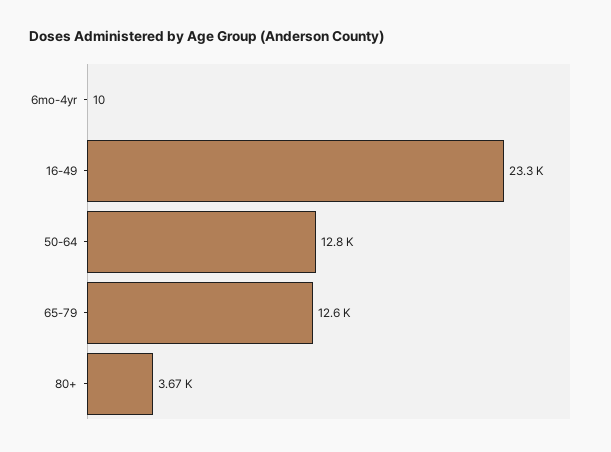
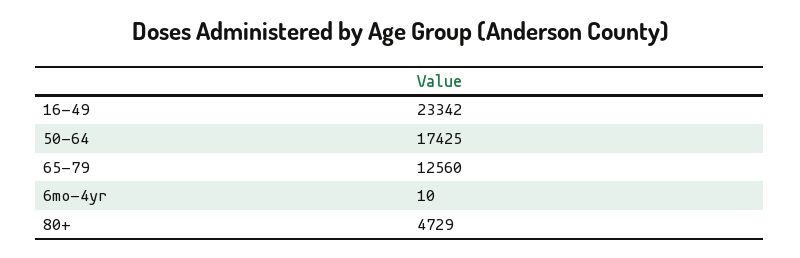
  {
    "6mo-4yr": 10,
    "16-49": 23342,
-   "50-64": 12800,
+   "50-64": 17425,
    "65-79": 12560,
-   "80+": 3670
+   "80+": 4729
  }

